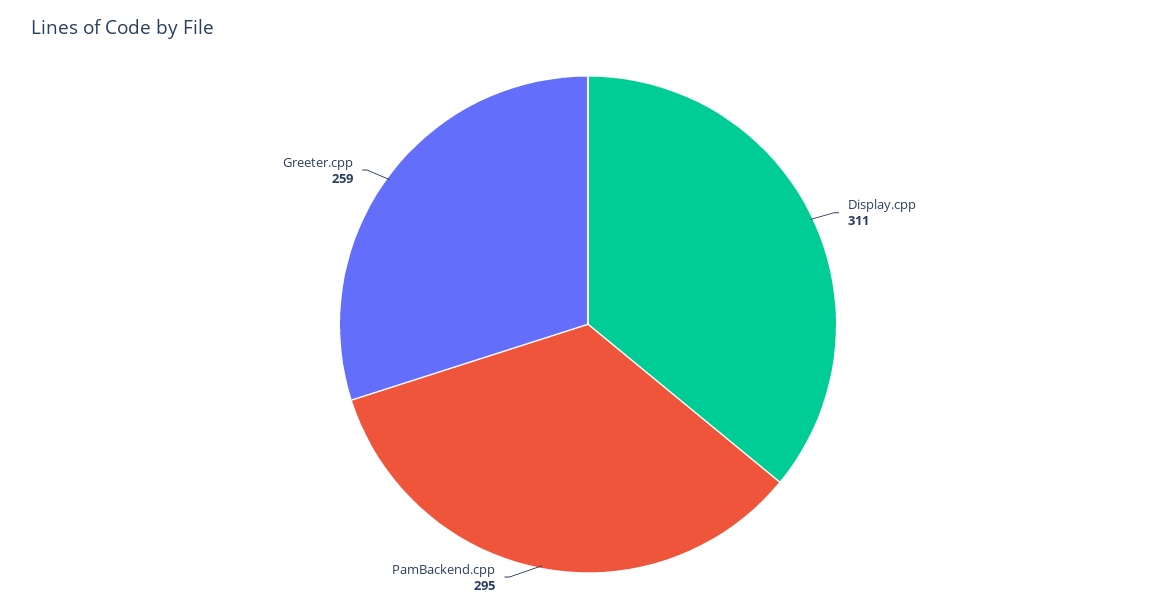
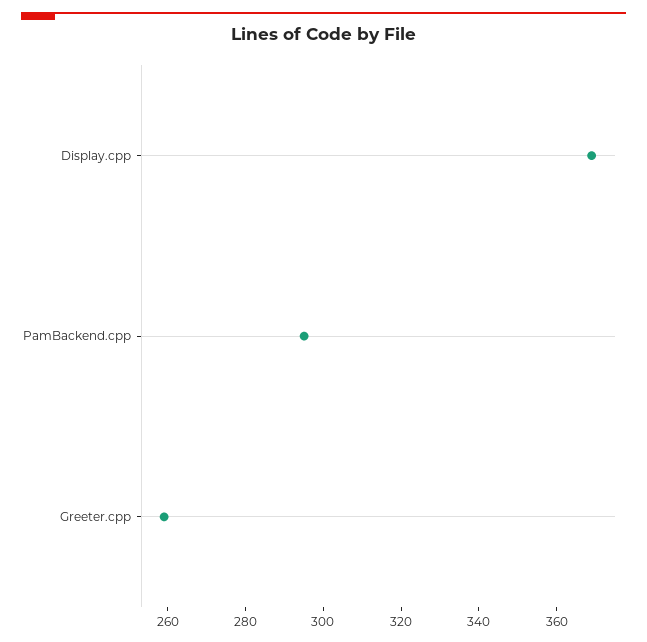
  {
-   "Display.cpp": 311,
+   "Display.cpp": 370,
    "PamBackend.cpp": 295,
    "Greeter.cpp": 259
  }

